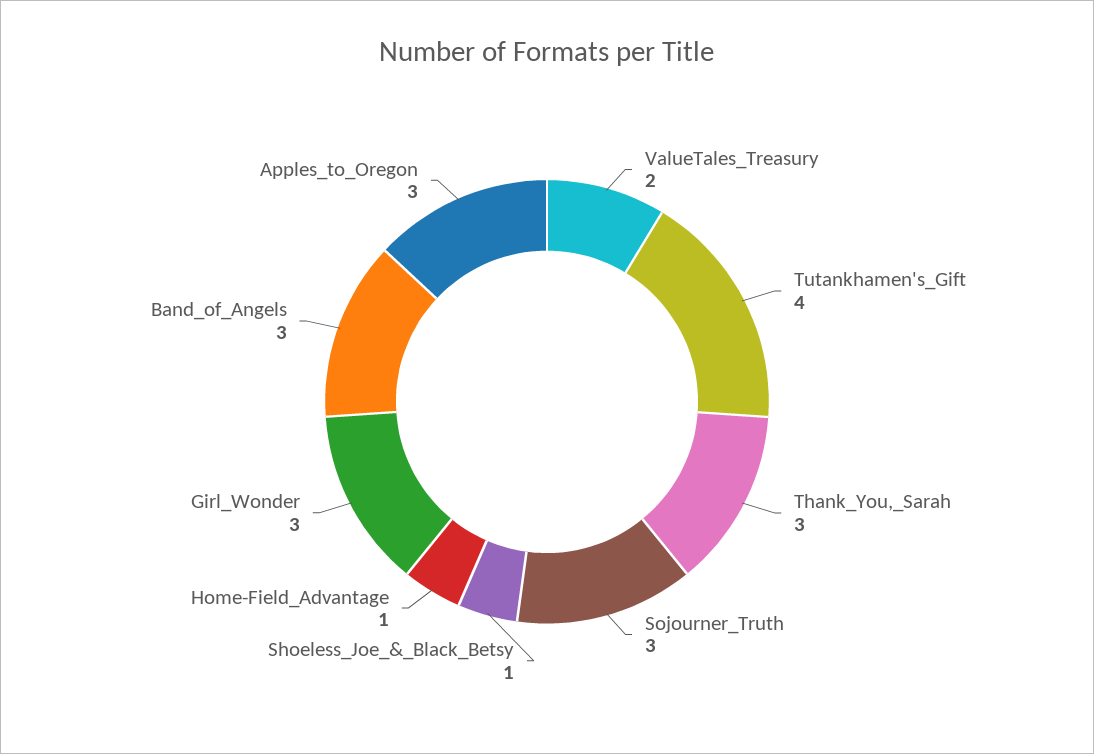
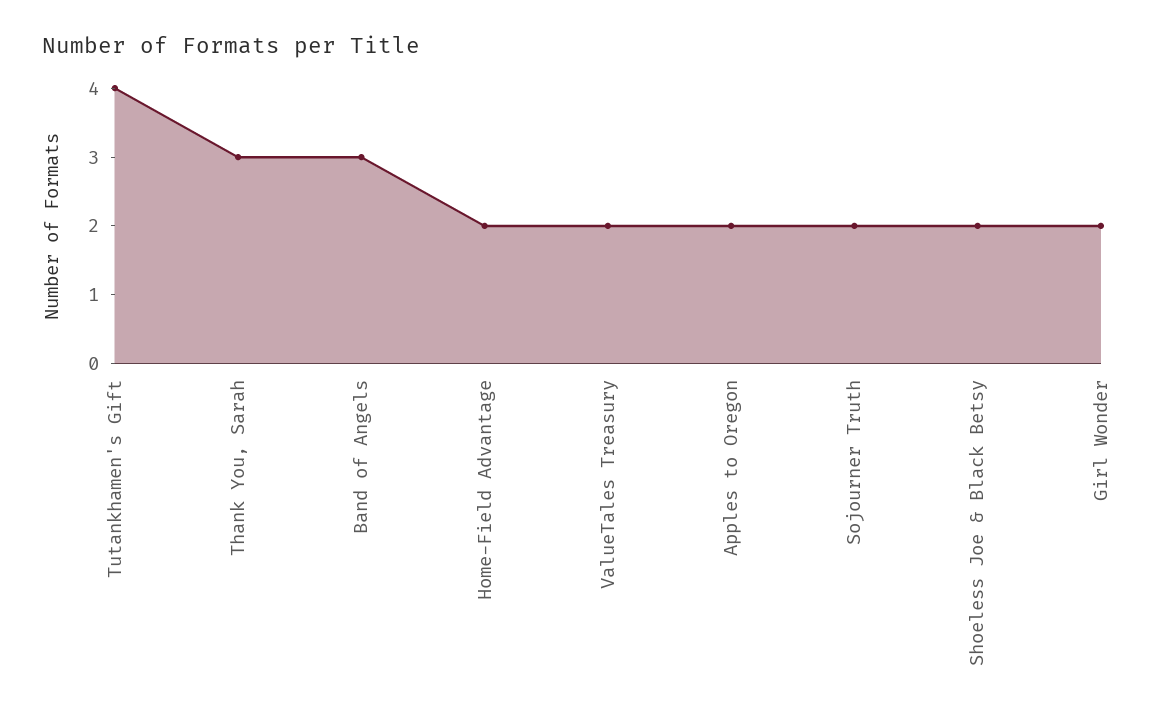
  {
    "ValueTales_Treasury": 2,
    "Tutankhamen's_Gift": 4,
    "Thank_You,_Sarah": 3,
-   "Sojourner_Truth": 3,
+   "Sojourner_Truth": 2,
-   "Shoeless_Joe_&_Black_Betsy": 1,
+   "Shoeless_Joe_&_Black_Betsy": 2,
-   "Home-Field_Advantage": 1,
+   "Home-Field_Advantage": 2,
-   "Girl_Wonder": 3,
+   "Girl_Wonder": 2,
    "Band_of_Angels": 3,
-   "Apples_to_Oregon": 3
+   "Apples_to_Oregon": 2
  }

